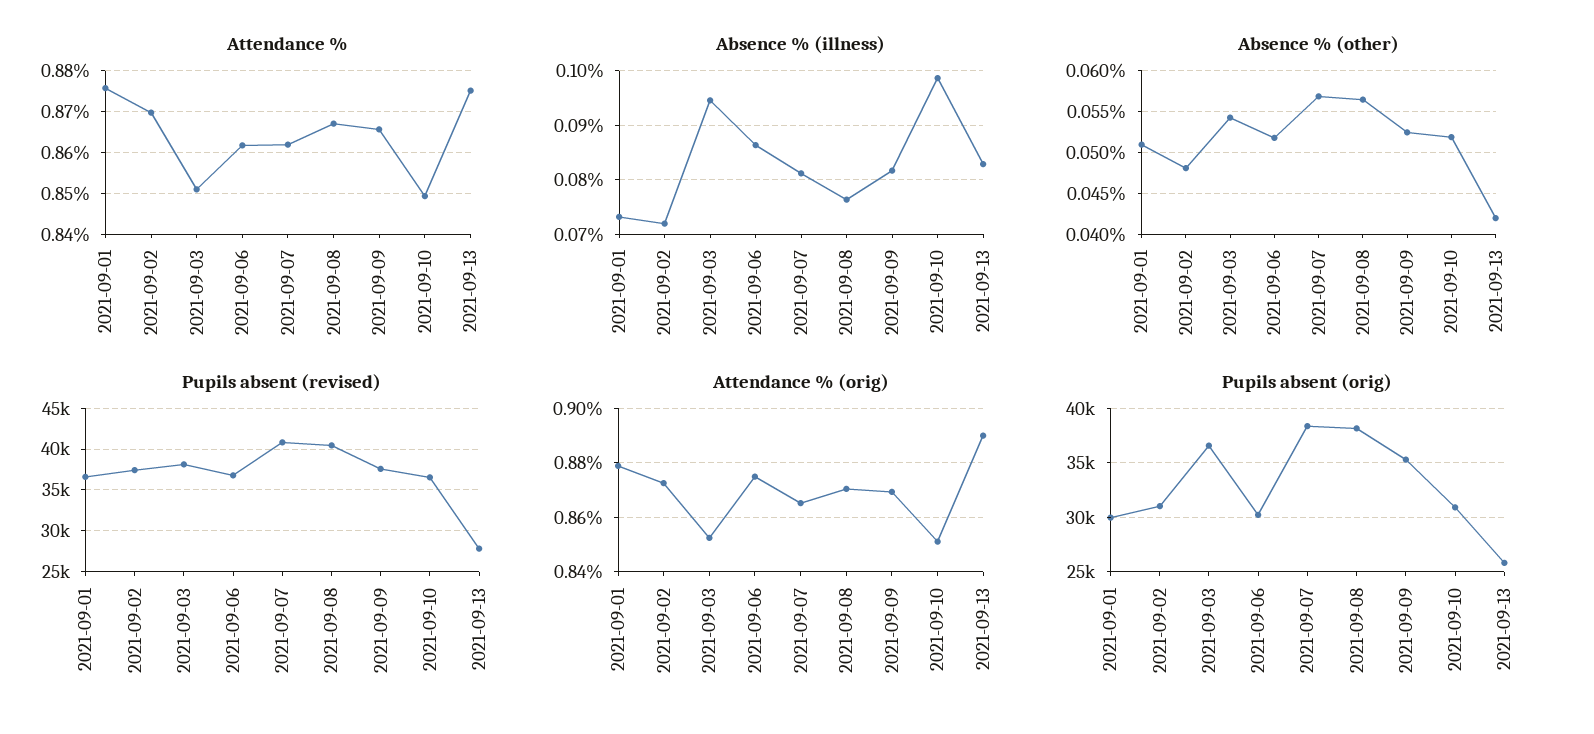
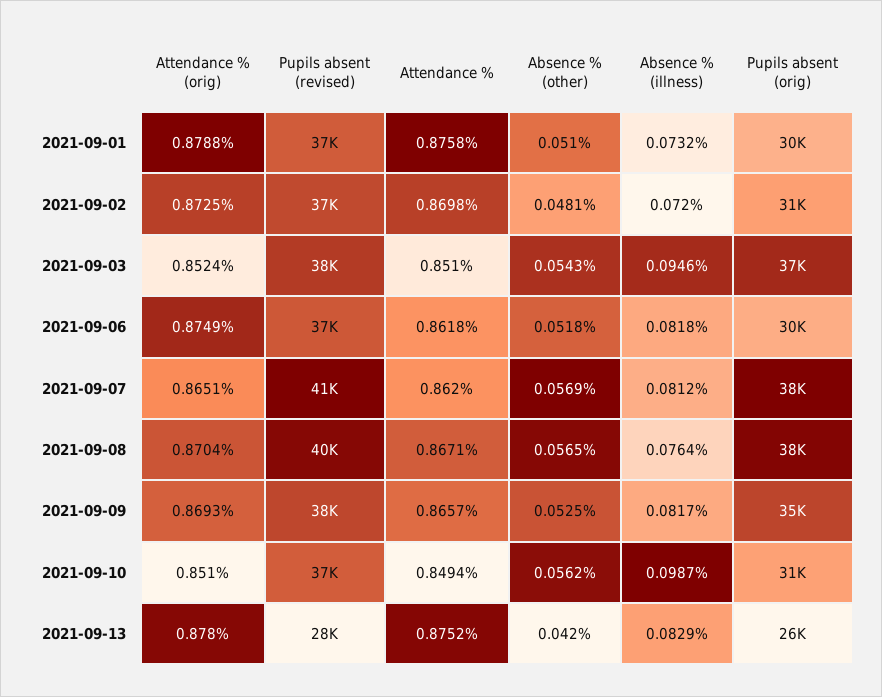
  {
    "Attendance %": {
      "2021-09-01": 0.8758,
      "2021-09-02": 0.8698,
      "2021-09-03": 0.851,
      "2021-09-06": 0.8618,
      "2021-09-07": 0.862,
      "2021-09-08": 0.8671,
      "2021-09-09": 0.8657,
      "2021-09-10": 0.8494,
      "2021-09-13": 0.8752
    },
    "Absence % (illness)": {
      "2021-09-01": 0.0732,
      "2021-09-02": 0.072,
      "2021-09-03": 0.0946,
-     "2021-09-06": 0.086,
+     "2021-09-06": 0.0818,
      "2021-09-07": 0.0812,
      "2021-09-08": 0.0764,
      "2021-09-09": 0.0817,
      "2021-09-10": 0.0987,
      "2021-09-13": 0.0829
    },
    "Absence % (other)": {
      "2021-09-01": 0.051,
      "2021-09-02": 0.0481,
      "2021-09-03": 0.0543,
      "2021-09-06": 0.0518,
      "2021-09-07": 0.0569,
      "2021-09-08": 0.0565,
      "2021-09-09": 0.0525,
-     "2021-09-10": 0.052,
+     "2021-09-10": 0.0562,
      "2021-09-13": 0.042
    },
    "Pupils absent (revised)": {
      "2021-09-01": 37000,
      "2021-09-02": 37000,
      "2021-09-03": 38000,
      "2021-09-06": 37000,
      "2021-09-07": 41000,
      "2021-09-08": 40000,
      "2021-09-09": 38000,
      "2021-09-10": 37000,
      "2021-09-13": 28000
    },
    "Attendance % (orig)": {
      "2021-09-01": 0.8788,
      "2021-09-02": 0.8725,
      "2021-09-03": 0.8524,
      "2021-09-06": 0.8749,
      "2021-09-07": 0.8651,
      "2021-09-08": 0.8704,
      "2021-09-09": 0.8693,
      "2021-09-10": 0.851,
-     "2021-09-13": 0.89
+     "2021-09-13": 0.878
    },
    "Pupils absent (orig)": {
      "2021-09-01": 30000,
      "2021-09-02": 31000,
      "2021-09-03": 37000,
      "2021-09-06": 30000,
      "2021-09-07": 38000,
      "2021-09-08": 38000,
      "2021-09-09": 35000,
      "2021-09-10": 31000,
      "2021-09-13": 26000
    }
  }

